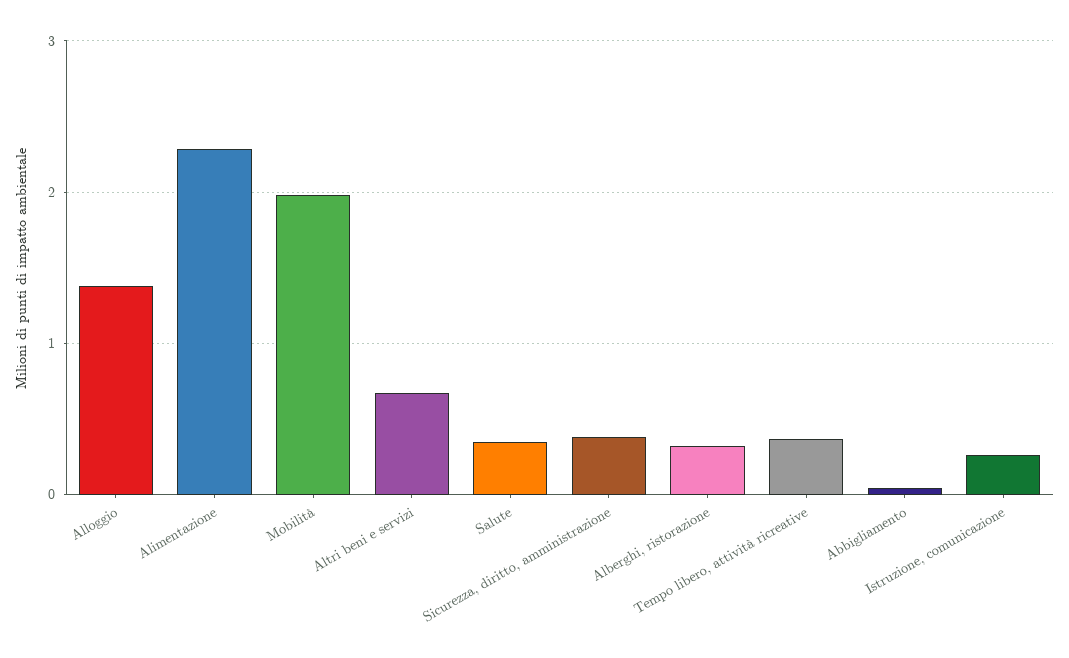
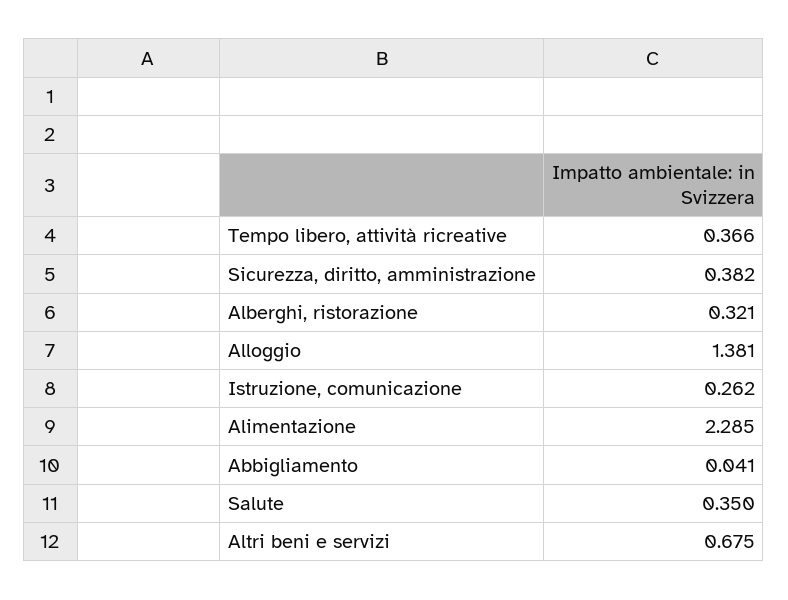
  {
    "Alloggio": 1.381,
    "Alimentazione": 2.285,
-   "Mobilità": 2,
    "Altri beni e servizi": 0.675,
    "Salute": 0.35,
    "Sicurezza, diritto, amministrazione": 0.382,
    "Alberghi, ristorazione": 0.321,
    "Tempo libero, attività ricreative": 0.366,
    "Abbigliamento": 0.041,
    "Istruzione, comunicazione": 0.262
  }

